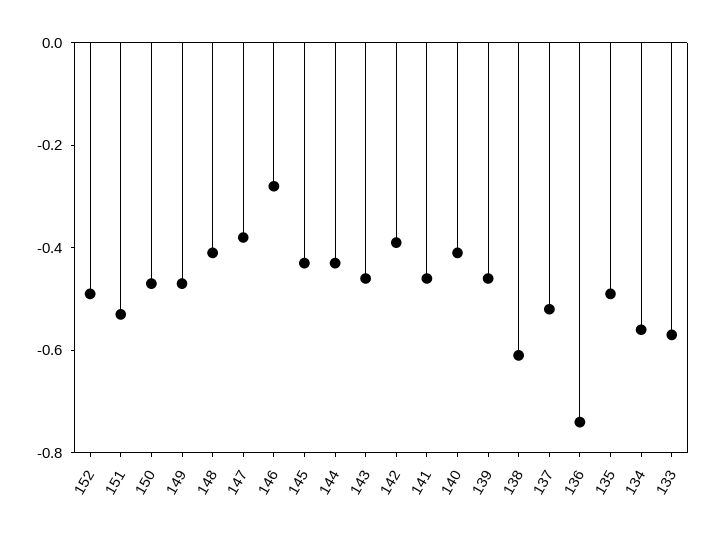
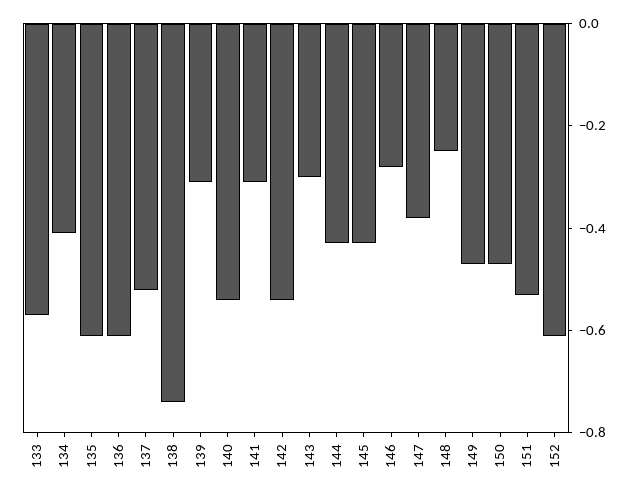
  {
-   "152": -0.5,
+   "152": -0.6,
    "151": -0.55,
    "150": -0.45,
    "149": -0.45,
-   "148": -0.4,
+   "148": -0.25,
    "147": -0.4,
    "146": -0.3,
    "145": -0.45,
    "144": -0.45,
-   "143": -0.45,
+   "143": -0.3,
-   "142": -0.4,
+   "142": -0.55,
-   "141": -0.45,
+   "141": -0.3,
-   "140": -0.4,
+   "140": -0.55,
-   "139": -0.45,
+   "139": -0.3,
-   "138": -0.6,
+   "138": -0.75,
    "137": -0.5,
-   "136": -0.75,
+   "136": -0.6,
-   "135": -0.5,
+   "135": -0.6,
-   "134": -0.55,
+   "134": -0.4,
    "133": -0.55
  }

